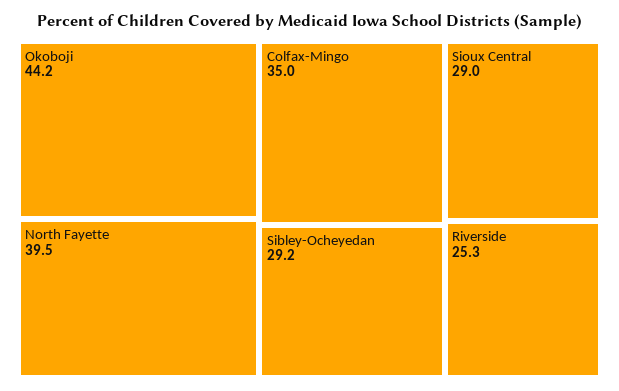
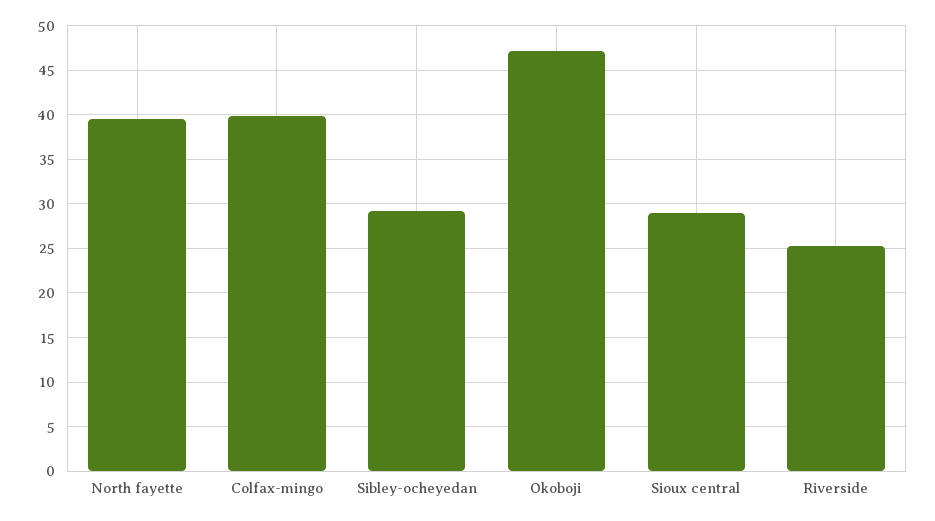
  {
-   "Okoboji": 44.2,
+   "Okoboji": 47,
    "North Fayette": 39.5,
-   "Colfax-Mingo": 35,
+   "Colfax-Mingo": 40,
    "Sibley-Ocheyedan": 29.2,
    "Sioux Central": 29,
    "Riverside": 25.3
  }

